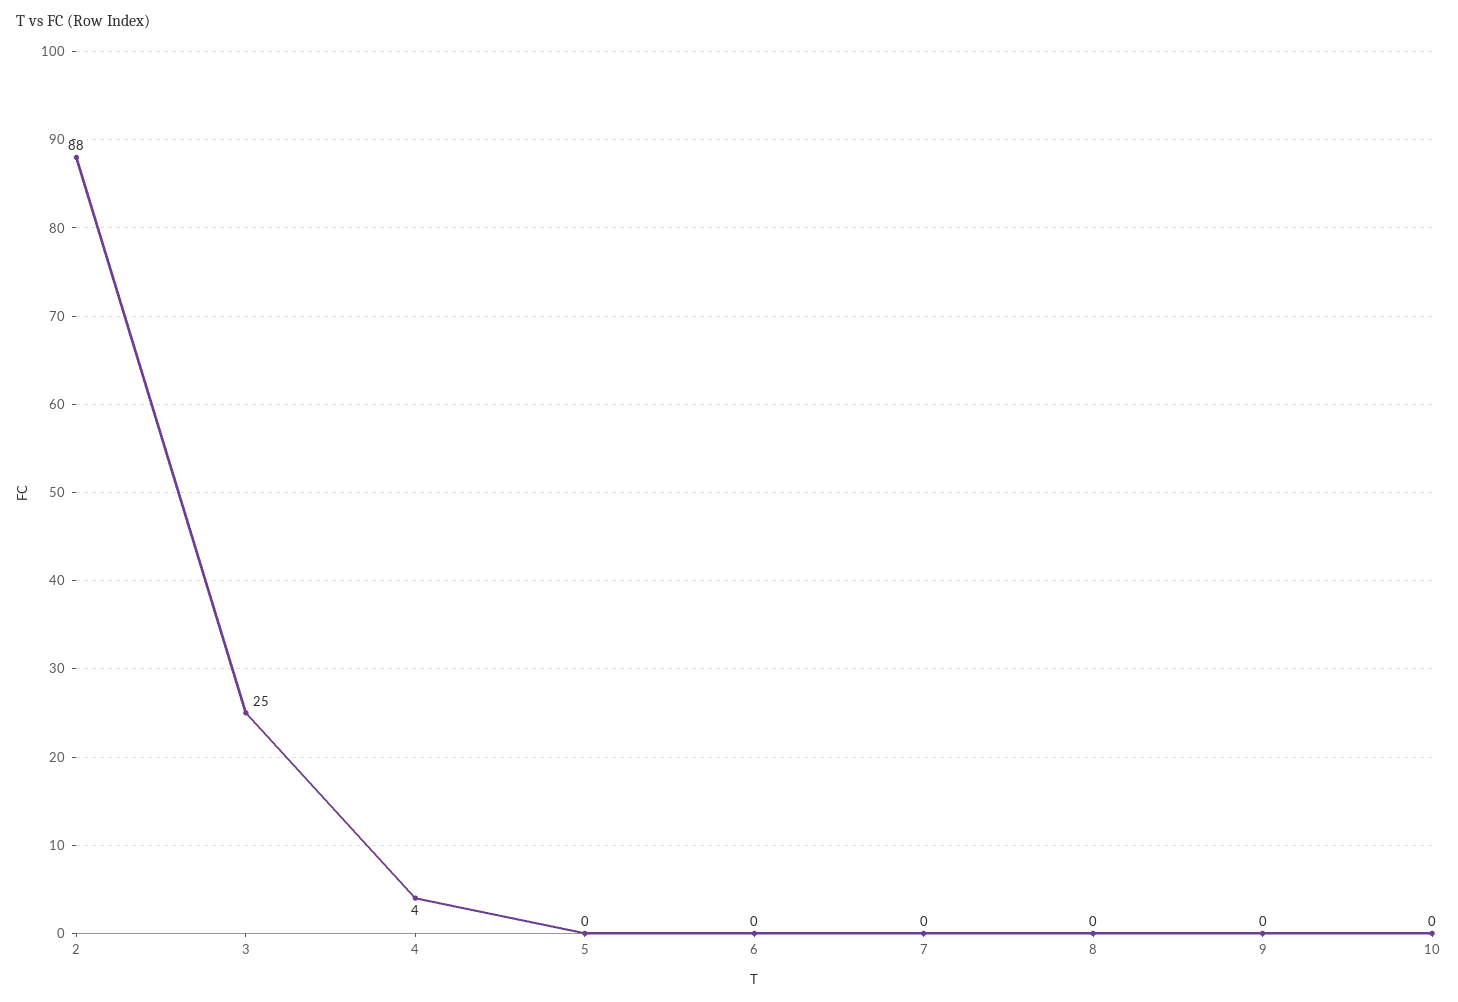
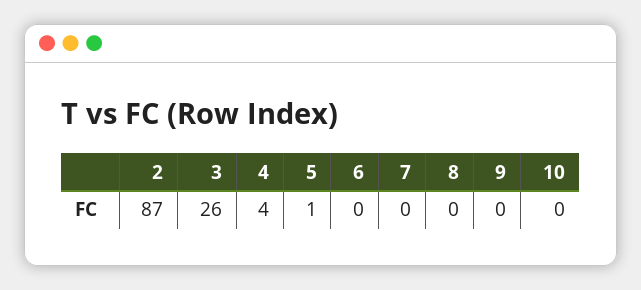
  {
-   "2": 88,
+   "2": 87,
-   "3": 25,
+   "3": 26,
    "4": 4,
-   "5": 0,
+   "5": 1,
    "6": 0,
    "7": 0,
    "8": 0,
    "9": 0,
    "10": 0
  }

